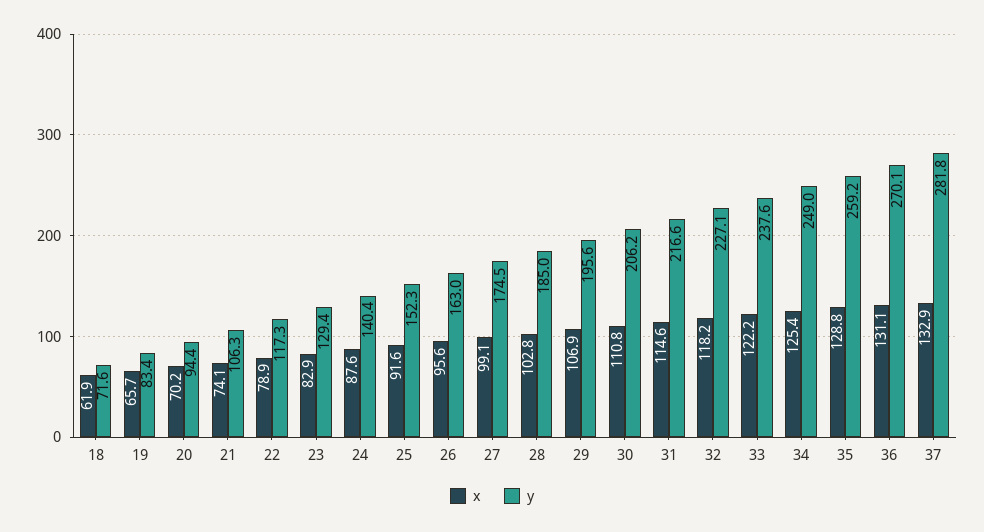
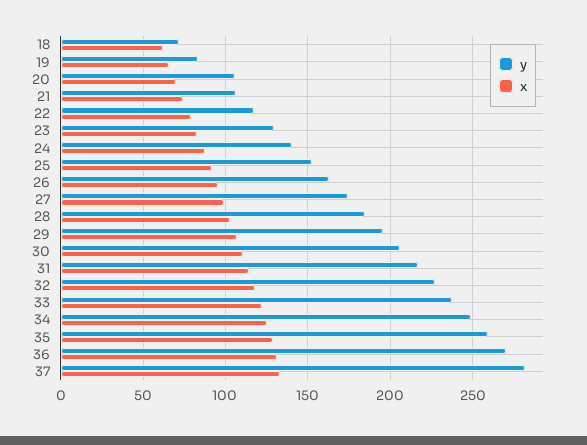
  {
    "x": {
      "18": 61.9,
      "19": 65.7,
      "20": 70.2,
      "21": 74.1,
      "22": 78.9,
      "23": 82.9,
      "24": 87.6,
      "25": 91.6,
      "26": 95.6,
      "27": 99.1,
      "28": 102.8,
      "29": 106.9,
      "30": 110.8,
      "31": 114.6,
      "32": 118.2,
      "33": 122.2,
      "34": 125.4,
      "35": 128.8,
      "36": 131.1,
      "37": 132.9
    },
    "y": {
      "18": 71.6,
      "19": 83.4,
-     "20": 94.4,
+     "20": 105,
      "21": 106.3,
      "22": 117.3,
      "23": 129.4,
      "24": 140.4,
      "25": 152.3,
      "26": 163,
      "27": 174.5,
      "28": 185,
      "29": 195.6,
      "30": 206.2,
      "31": 216.6,
      "32": 227.1,
      "33": 237.6,
      "34": 249,
      "35": 259.2,
      "36": 270.1,
      "37": 281.8
    }
  }

